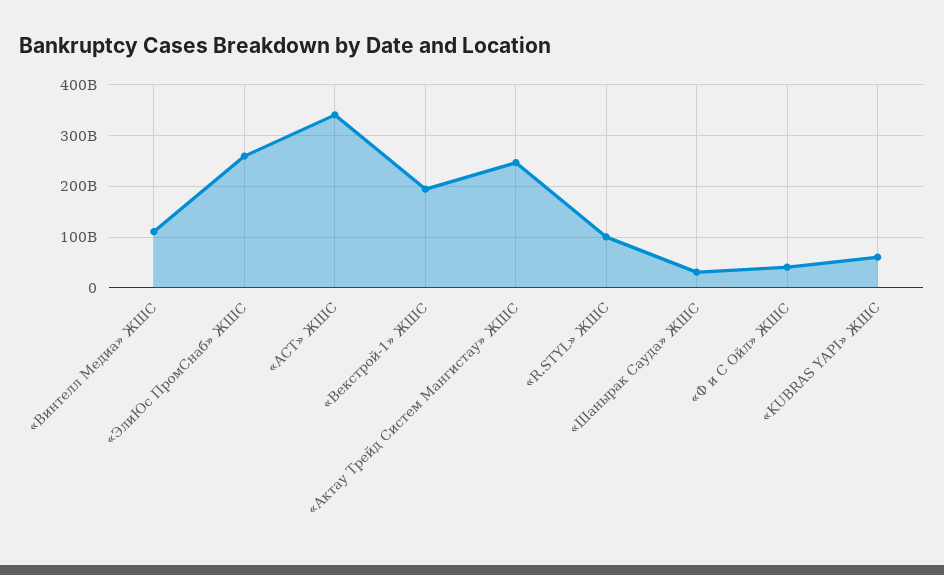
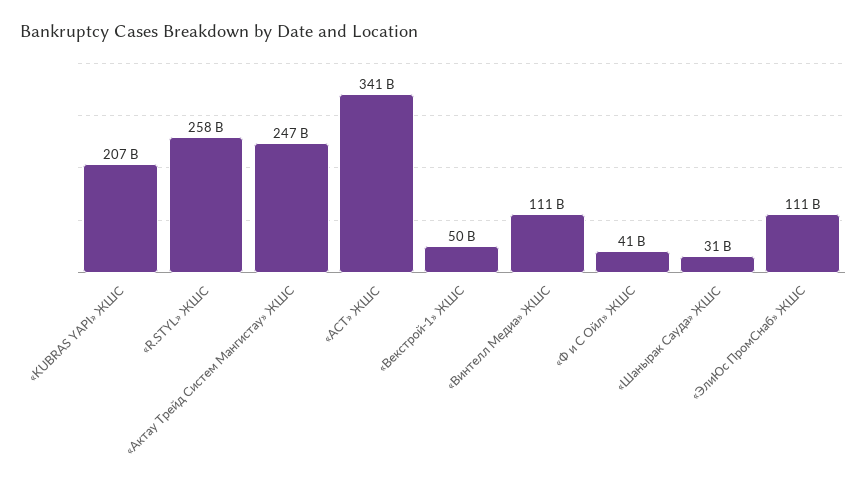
  {
    "«Винтелл Медиа» ЖШС": 111000000000,
-   "«ЭлиЮс ПромСнаб» ЖШС": 260000000000,
+   "«ЭлиЮс ПромСнаб» ЖШС": 111000000000,
    "«АСТ» ЖШС": 341000000000,
-   "«Векстрой-1» ЖШС": 200000000000,
+   "«Векстрой-1» ЖШС": 50000000000,
    "«Актау Трейд Систем Мангистау» ЖШС": 247000000000,
-   "«R.STYL» ЖШС": 100000000000,
+   "«R.STYL» ЖШС": 258000000000,
    "«Шанырак Сауда» ЖШС": 31000000000,
    "«Ф и С Ойл» ЖШС": 41000000000,
-   "«KUBRAS YAPI» ЖШС": 60000000000
+   "«KUBRAS YAPI» ЖШС": 207000000000
  }

